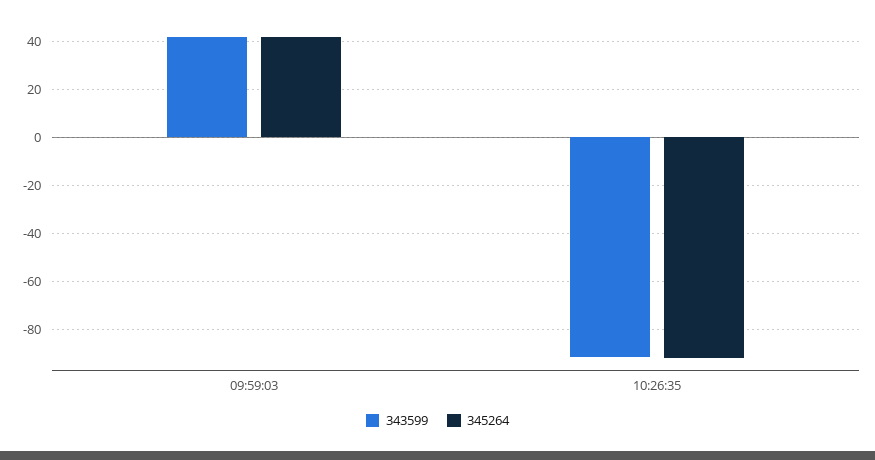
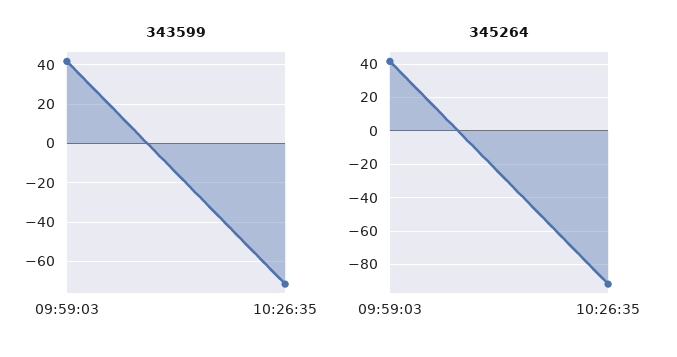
  {
    "343599": {
      "09:59:03": 40,
-     "10:26:35": -90
+     "10:26:35": -70
    },
    "345264": {
      "09:59:03": 40,
      "10:26:35": -90
    }
  }

